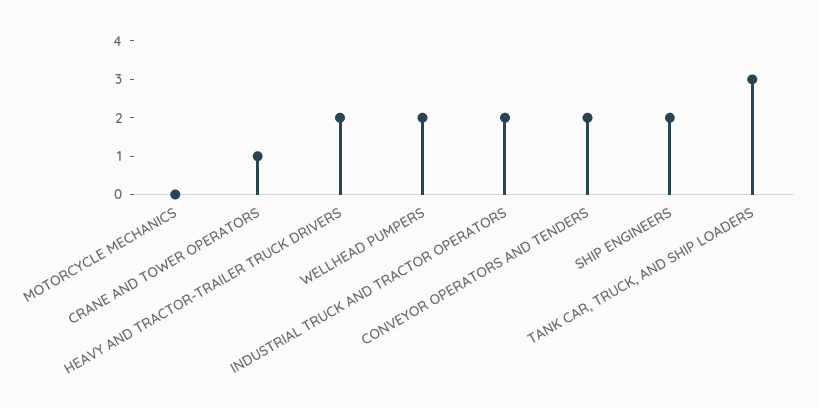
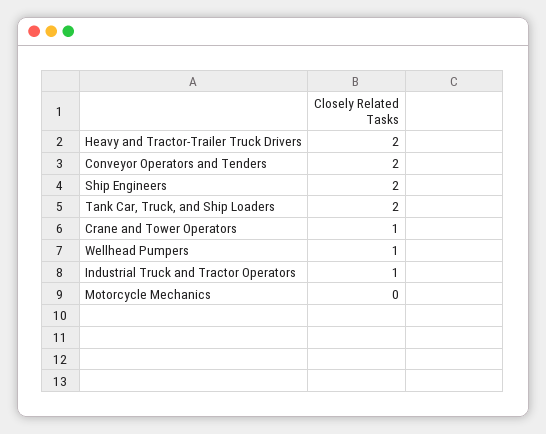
  {
    "MOTORCYCLE MECHANICS": 0,
    "CRANE AND TOWER OPERATORS": 1,
    "HEAVY AND TRACTOR-TRAILER TRUCK DRIVERS": 2,
-   "WELLHEAD PUMPERS": 2,
+   "WELLHEAD PUMPERS": 1,
-   "INDUSTRIAL TRUCK AND TRACTOR OPERATORS": 2,
+   "INDUSTRIAL TRUCK AND TRACTOR OPERATORS": 1,
    "CONVEYOR OPERATORS AND TENDERS": 2,
    "SHIP ENGINEERS": 2,
-   "TANK CAR, TRUCK, AND SHIP LOADERS": 3
+   "TANK CAR, TRUCK, AND SHIP LOADERS": 2
  }

